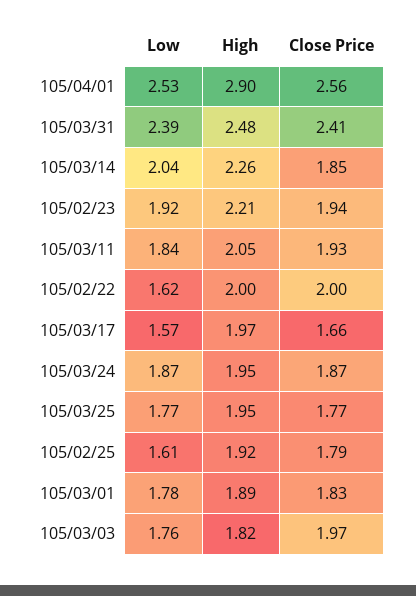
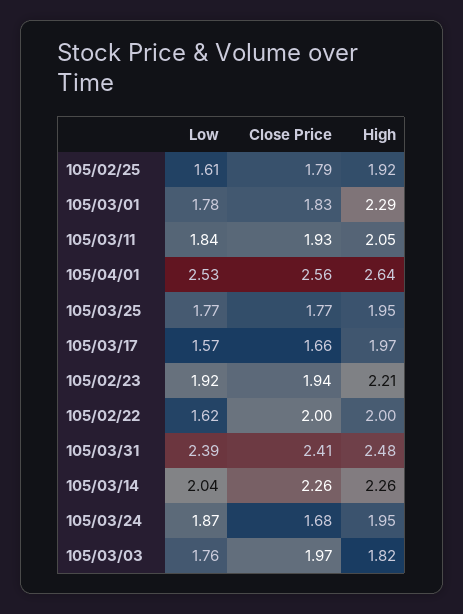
  {
    "Low": {
      "105/04/01": 2.53,
      "105/03/31": 2.39,
      "105/03/14": 2.04,
      "105/02/23": 1.92,
      "105/03/11": 1.84,
      "105/02/22": 1.62,
      "105/03/17": 1.57,
      "105/03/24": 1.87,
      "105/03/25": 1.77,
      "105/02/25": 1.61,
      "105/03/01": 1.78,
      "105/03/03": 1.76
    },
    "High": {
-     "105/04/01": 2.9,
+     "105/04/01": 2.64,
      "105/03/31": 2.48,
      "105/03/14": 2.26,
      "105/02/23": 2.21,
      "105/03/11": 2.05,
      "105/02/22": 2,
      "105/03/17": 1.97,
      "105/03/24": 1.95,
      "105/03/25": 1.95,
      "105/02/25": 1.92,
-     "105/03/01": 1.89,
+     "105/03/01": 2.29,
      "105/03/03": 1.82
    },
    "Close Price": {
      "105/04/01": 2.56,
      "105/03/31": 2.41,
-     "105/03/14": 1.85,
+     "105/03/14": 2.26,
      "105/02/23": 1.94,
      "105/03/11": 1.93,
      "105/02/22": 2,
      "105/03/17": 1.66,
-     "105/03/24": 1.87,
+     "105/03/24": 1.68,
      "105/03/25": 1.77,
      "105/02/25": 1.79,
      "105/03/01": 1.83,
      "105/03/03": 1.97
    }
  }

